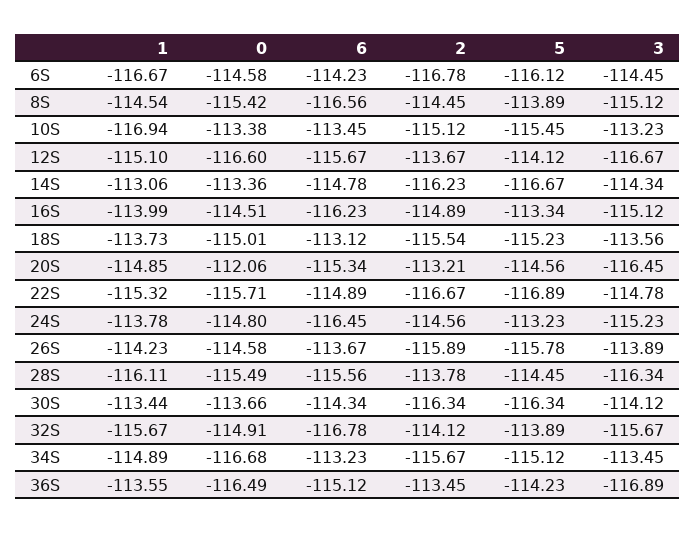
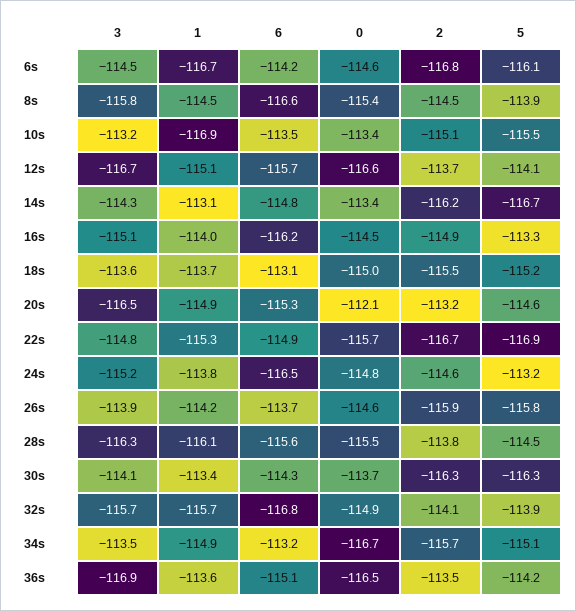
  {
    "1": {
      "6S": -116.67,
      "8S": -114.54,
      "10S": -116.94,
      "12S": -115.1,
      "14S": -113.06,
      "16S": -113.99,
      "18S": -113.73,
      "20S": -114.85,
      "22S": -115.32,
      "24S": -113.78,
      "26S": -114.23,
      "28S": -116.11,
      "30S": -113.44,
      "32S": -115.67,
      "34S": -114.89,
      "36S": -113.55
    },
    "0": {
      "6S": -114.58,
      "8S": -115.42,
      "10S": -113.38,
      "12S": -116.6,
      "14S": -113.36,
      "16S": -114.51,
      "18S": -115.01,
      "20S": -112.06,
      "22S": -115.71,
      "24S": -114.8,
      "26S": -114.58,
      "28S": -115.49,
      "30S": -113.66,
      "32S": -114.91,
      "34S": -116.68,
      "36S": -116.49
    },
    "6": {
      "6S": -114.23,
      "8S": -116.56,
      "10S": -113.45,
      "12S": -115.67,
      "14S": -114.78,
      "16S": -116.23,
      "18S": -113.12,
      "20S": -115.34,
      "22S": -114.89,
      "24S": -116.45,
      "26S": -113.67,
      "28S": -115.56,
      "30S": -114.34,
      "32S": -116.78,
      "34S": -113.23,
      "36S": -115.12
    },
    "2": {
      "6S": -116.78,
      "8S": -114.45,
      "10S": -115.12,
      "12S": -113.67,
      "14S": -116.23,
      "16S": -114.89,
      "18S": -115.54,
      "20S": -113.21,
      "22S": -116.67,
      "24S": -114.56,
      "26S": -115.89,
      "28S": -113.78,
      "30S": -116.34,
      "32S": -114.12,
      "34S": -115.67,
      "36S": -113.45
    },
    "5": {
      "6S": -116.12,
      "8S": -113.89,
      "10S": -115.45,
      "12S": -114.12,
      "14S": -116.67,
      "16S": -113.34,
      "18S": -115.23,
      "20S": -114.56,
      "22S": -116.89,
      "24S": -113.23,
      "26S": -115.78,
      "28S": -114.45,
      "30S": -116.34,
      "32S": -113.89,
      "34S": -115.12,
      "36S": -114.23
    },
    "3": {
      "6S": -114.45,
-     "8S": -115.12,
+     "8S": -115.8,
      "10S": -113.23,
      "12S": -116.67,
      "14S": -114.34,
      "16S": -115.12,
      "18S": -113.56,
      "20S": -116.45,
      "22S": -114.78,
      "24S": -115.23,
      "26S": -113.89,
      "28S": -116.34,
      "30S": -114.12,
      "32S": -115.67,
      "34S": -113.45,
      "36S": -116.89
    }
  }

